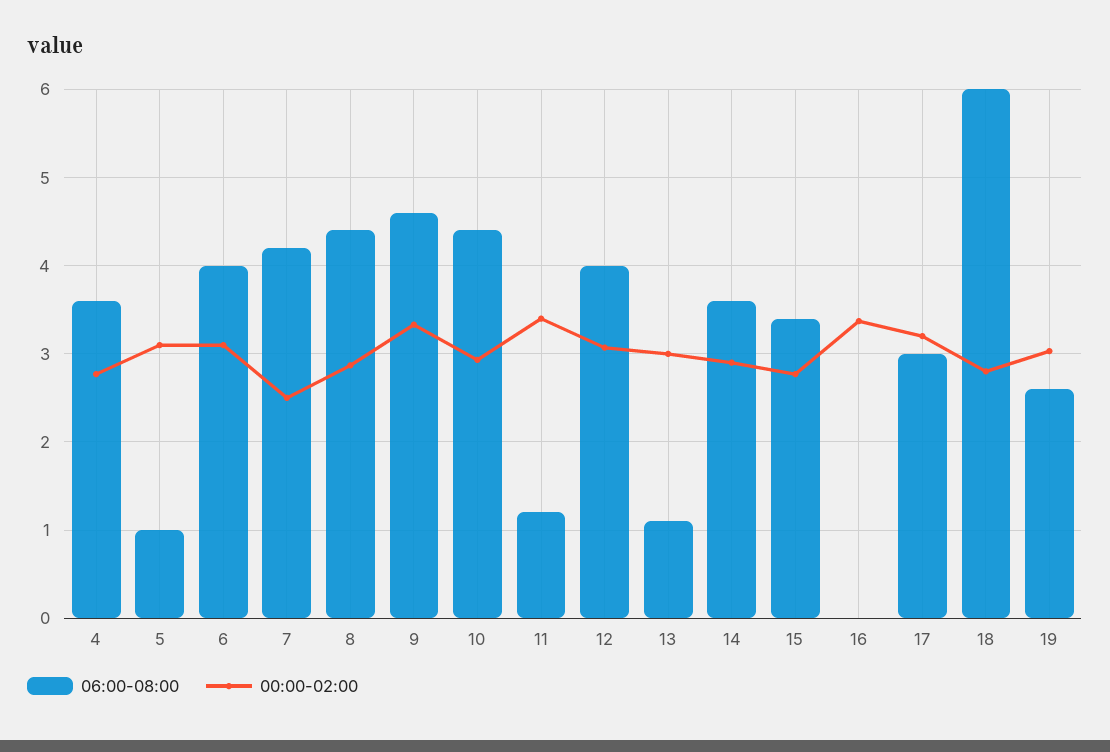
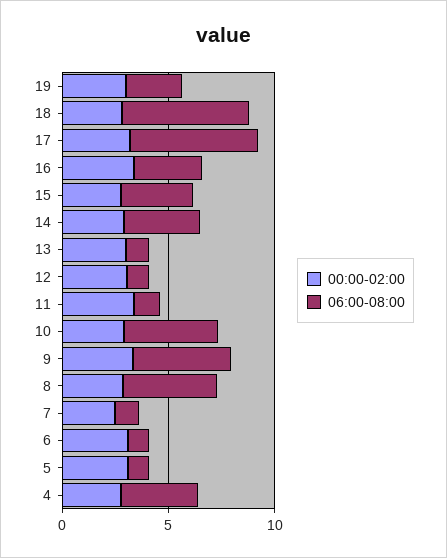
  {
    "06:00-08:00": {
      "4": 3.6,
      "5": 1,
-     "6": 4,
+     "6": 1,
-     "7": 4.2,
+     "7": 1,
      "8": 4.4,
      "9": 4.6,
      "10": 4.4,
      "11": 1.2,
-     "12": 4,
+     "12": 1,
      "13": 1.1,
      "14": 3.6,
      "15": 3.4,
-     "16": 0,
+     "16": 3,
-     "17": 3,
+     "17": 6,
      "18": 6,
      "19": 2.6
    },
    "00:00-02:00": {
      "4": 2.8,
      "5": 3.1,
      "6": 3.1,
      "7": 2.5,
      "8": 2.9,
      "9": 3.3,
      "10": 2.9,
      "11": 3.4,
      "12": 3.1,
      "13": 3,
      "14": 2.9,
      "15": 2.8,
      "16": 3.4,
      "17": 3.2,
      "18": 2.8,
      "19": 3
    }
  }

